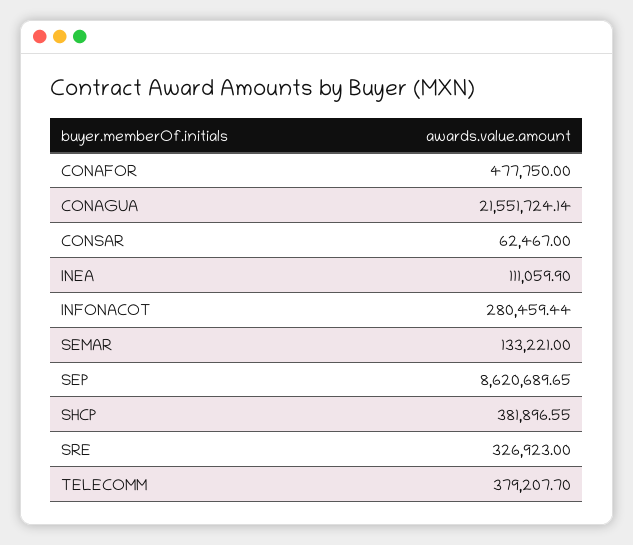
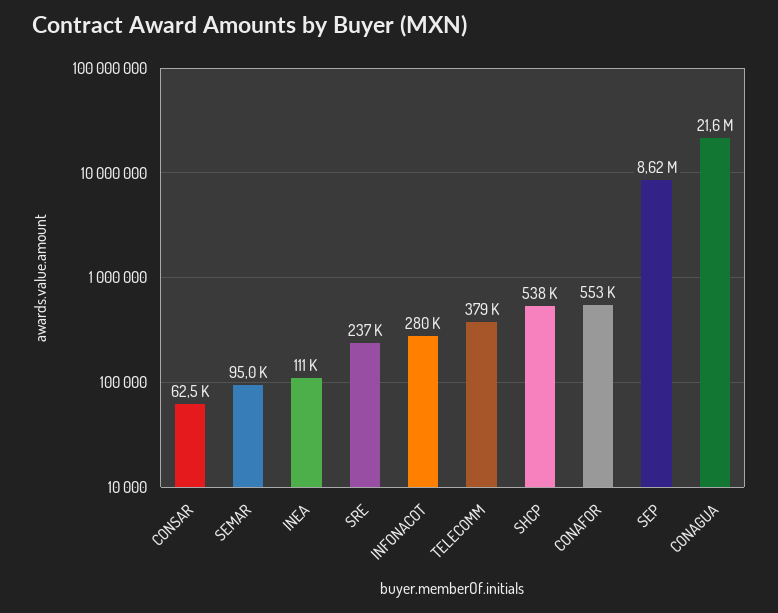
  {
-   "CONAFOR": 477750,
+   "CONAFOR": 553000,
    "CONAGUA": 21551724.14,
    "CONSAR": 62467,
    "INEA": 111059.9,
    "INFONACOT": 280459.44,
-   "SEMAR": 133221,
+   "SEMAR": 95000,
    "SEP": 8620689.65,
-   "SHCP": 381896.55,
+   "SHCP": 538000,
-   "SRE": 326923,
+   "SRE": 237000,
    "TELECOMM": 379207.7
  }

